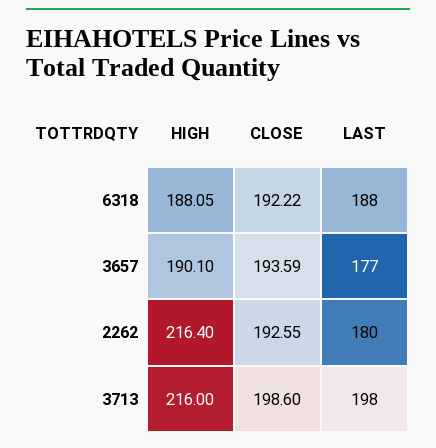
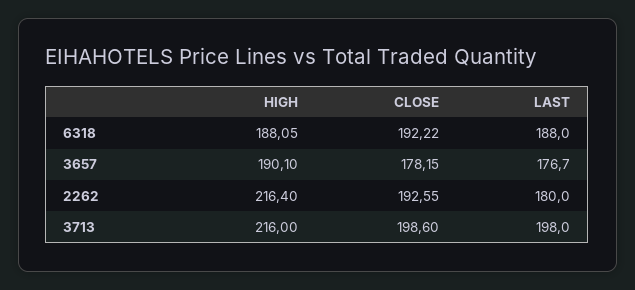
  {
    "HIGH": {
      "6318": 188.05,
      "3657": 190.1,
      "2262": 216.4,
      "3713": 216
    },
    "CLOSE": {
      "6318": 192.22,
-     "3657": 193.59,
+     "3657": 178.15,
      "2262": 192.55,
      "3713": 198.6
    },
    "LAST": {
      "6318": 188,
-     "3657": 177,
+     "3657": 176.7,
      "2262": 180,
      "3713": 198
    }
  }

